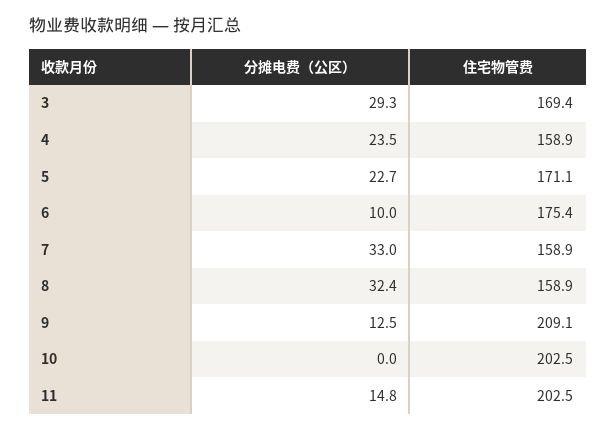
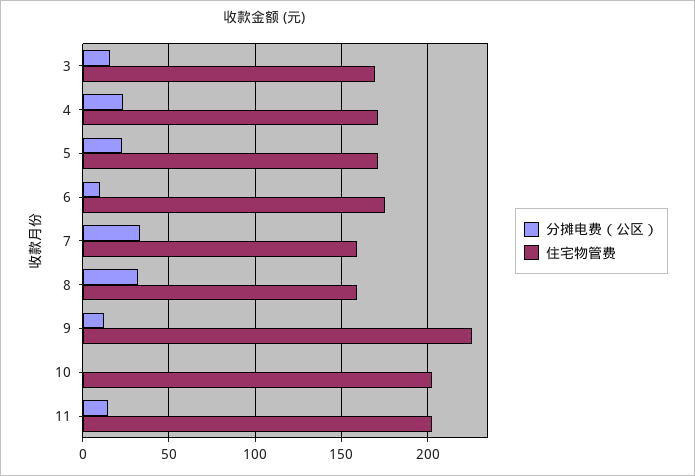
  {
    "分摊电费（公区）": {
-     "3": 29.3,
+     "3": 15,
      "4": 23.5,
      "5": 22.7,
      "6": 10,
      "7": 33,
      "8": 32.4,
      "9": 12.5,
      "10": 0,
      "11": 14.8
    },
    "住宅物管费": {
      "3": 169.4,
-     "4": 158.9,
+     "4": 170,
      "5": 171.1,
      "6": 175.4,
      "7": 158.9,
      "8": 158.9,
-     "9": 209.1,
+     "9": 225,
      "10": 202.5,
      "11": 202.5
    }
  }

